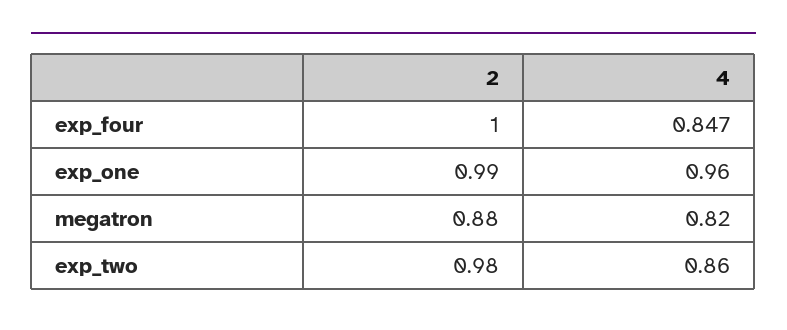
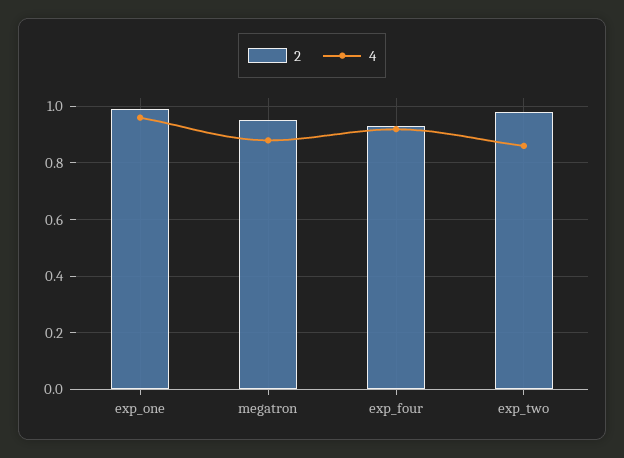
  {
    "2": {
-     "exp_four": 1,
+     "exp_four": 0.925,
      "exp_one": 0.99,
-     "megatron": 0.88,
+     "megatron": 0.95,
      "exp_two": 0.98
    },
    "4": {
-     "exp_four": 0.847,
+     "exp_four": 0.925,
      "exp_one": 0.96,
-     "megatron": 0.82,
+     "megatron": 0.875,
      "exp_two": 0.86
    }
  }

